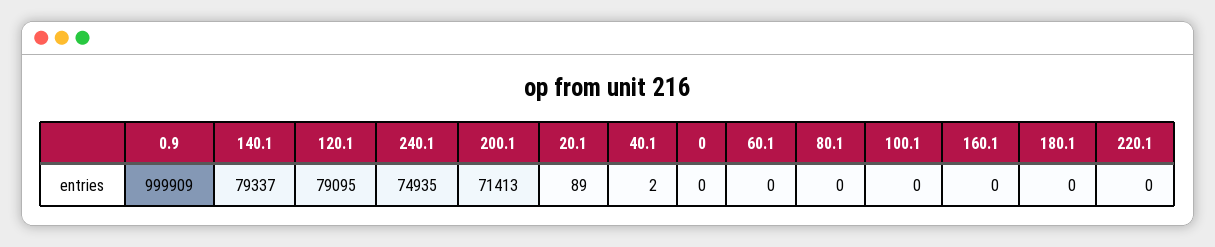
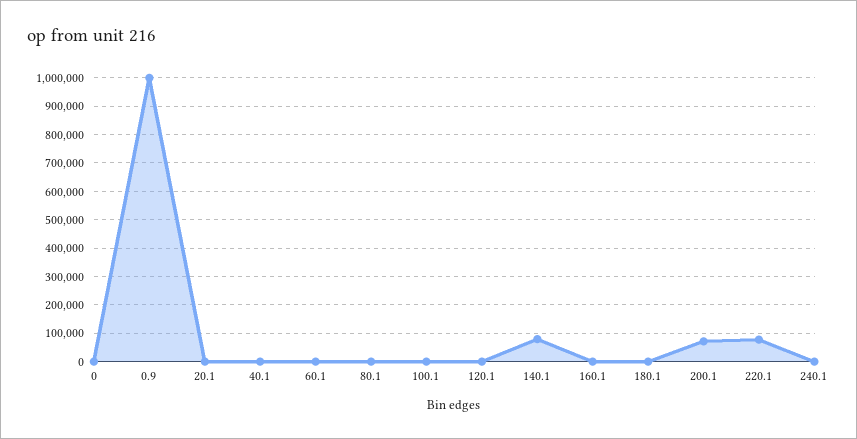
  {
    "0.9": 999909,
    "140.1": 79337,
-   "120.1": 79095,
+   "120.1": 0,
-   "240.1": 74935,
+   "240.1": 0,
    "200.1": 71413,
    "20.1": 89,
    "40.1": 2,
    "0": 0,
    "60.1": 0,
    "80.1": 0,
    "100.1": 0,
    "160.1": 0,
    "180.1": 0,
-   "220.1": 0
+   "220.1": 75000
  }

